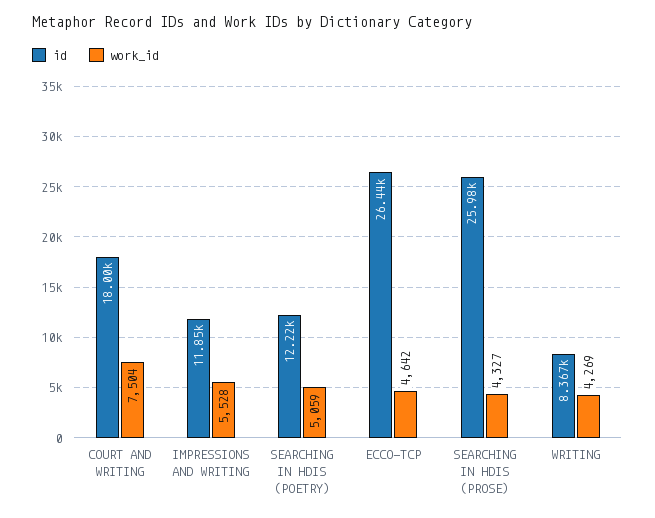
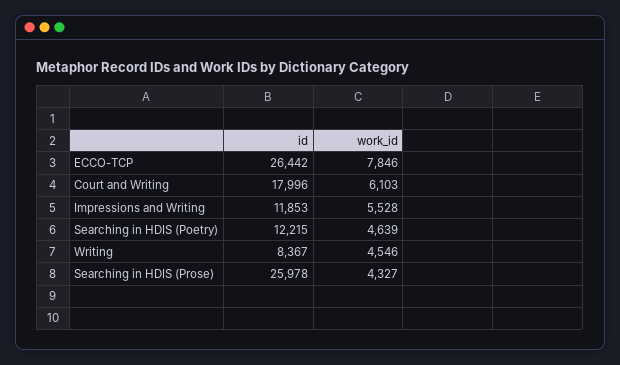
  {
    "id": {
      "COURT AND WRITING": 17996,
      "IMPRESSIONS AND WRITING": 11853,
      "SEARCHING IN HDIS (POETRY)": 12215,
      "ECCO-TCP": 26442,
      "SEARCHING IN HDIS (PROSE)": 25978,
      "WRITING": 8367
    },
    "work_id": {
-     "COURT AND WRITING": 7504,
+     "COURT AND WRITING": 6103,
      "IMPRESSIONS AND WRITING": 5528,
-     "SEARCHING IN HDIS (POETRY)": 5059,
+     "SEARCHING IN HDIS (POETRY)": 4639,
-     "ECCO-TCP": 4642,
+     "ECCO-TCP": 7846,
      "SEARCHING IN HDIS (PROSE)": 4327,
-     "WRITING": 4269
+     "WRITING": 4546
    }
  }

